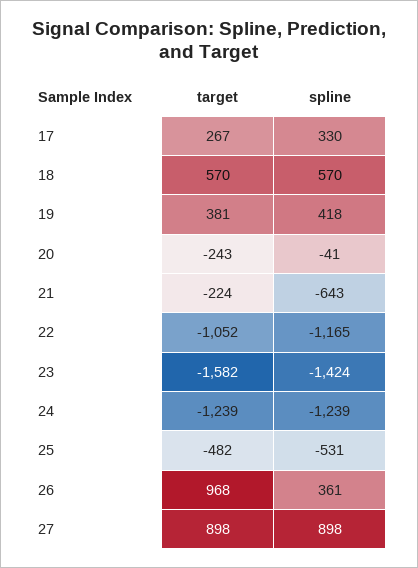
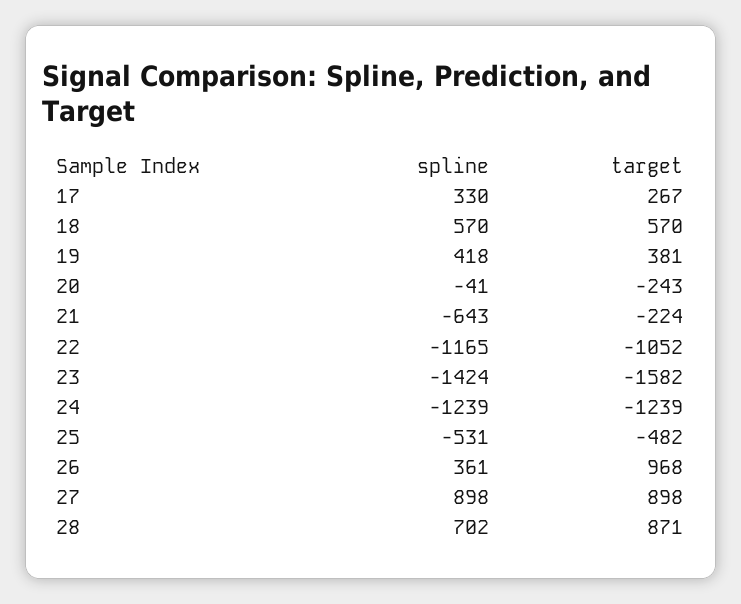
  {
    "target": {
      "17": 267,
      "18": 570,
      "19": 381,
      "20": -243,
      "21": -224,
      "22": -1052,
      "23": -1582,
      "24": -1239,
      "25": -482,
      "26": 968,
-     "27": 898
+     "27": 898,
+     "28": 871
    },
    "spline": {
      "17": 330,
      "18": 570,
      "19": 418,
      "20": -41,
      "21": -643,
      "22": -1165,
      "23": -1424,
      "24": -1239,
      "25": -531,
      "26": 361,
-     "27": 898
+     "27": 898,
+     "28": 702
    }
  }

